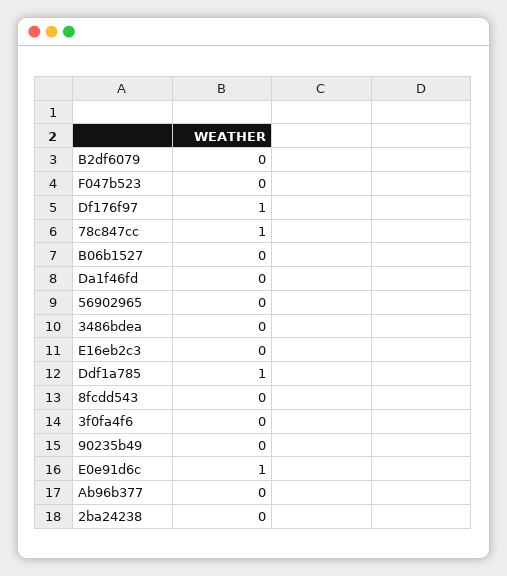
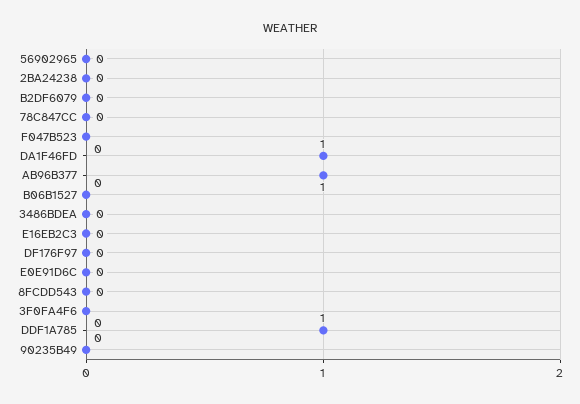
  {
    "B2df6079": 0,
    "F047b523": 0,
-   "Df176f97": 1,
+   "Df176f97": 0,
-   "78c847cc": 1,
+   "78c847cc": 0,
    "B06b1527": 0,
-   "Da1f46fd": 0,
+   "Da1f46fd": 1,
    "56902965": 0,
    "3486bdea": 0,
    "E16eb2c3": 0,
    "Ddf1a785": 1,
    "8fcdd543": 0,
    "3f0fa4f6": 0,
    "90235b49": 0,
-   "E0e91d6c": 1,
+   "E0e91d6c": 0,
-   "Ab96b377": 0,
+   "Ab96b377": 1,
    "2ba24238": 0
  }

